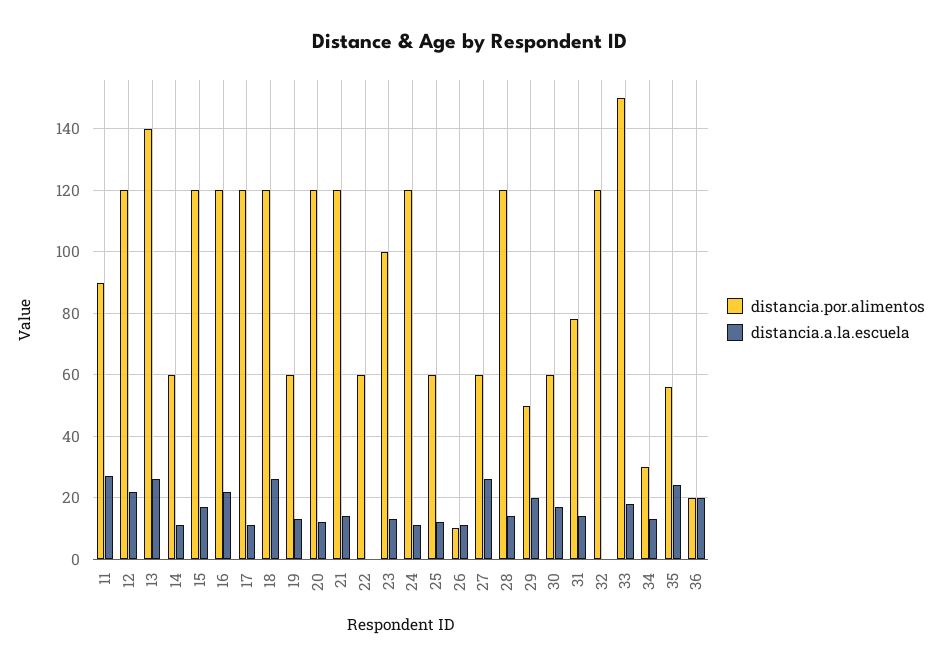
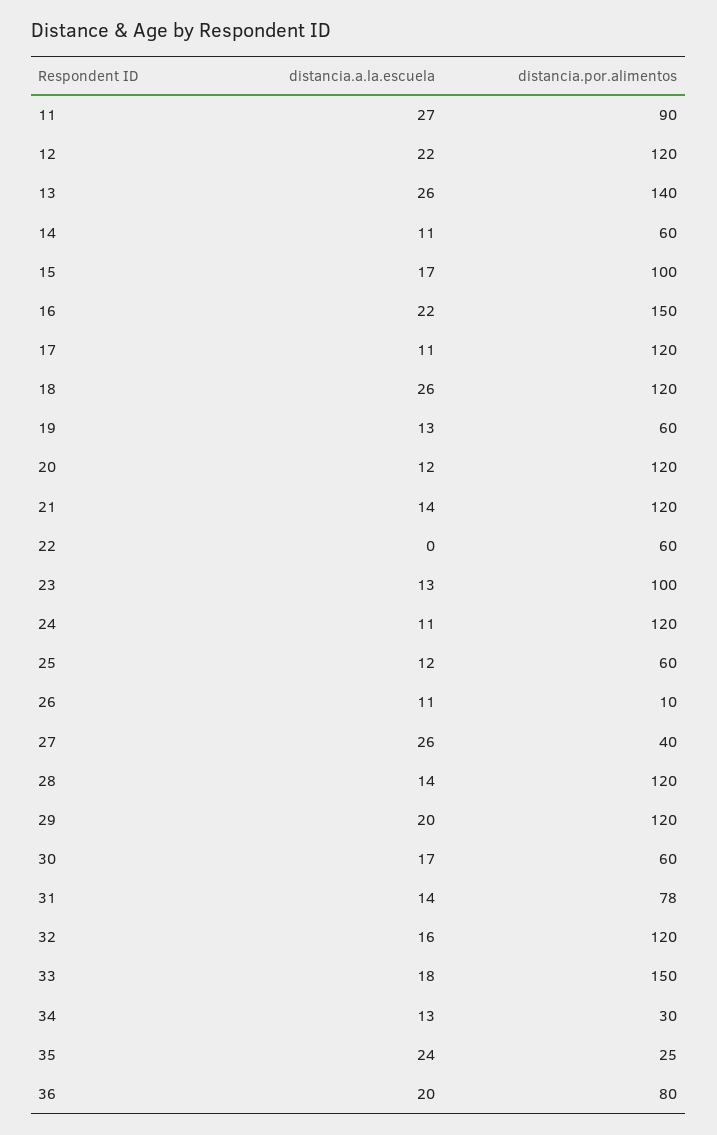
  {
    "distancia.por.alimentos": {
      "11": 90,
      "12": 120,
      "13": 140,
      "14": 60,
-     "15": 120,
+     "15": 100,
-     "16": 120,
+     "16": 150,
      "17": 120,
      "18": 120,
      "19": 60,
      "20": 120,
      "21": 120,
      "22": 60,
      "23": 100,
      "24": 120,
      "25": 60,
      "26": 10,
-     "27": 60,
+     "27": 40,
      "28": 120,
-     "29": 50,
+     "29": 120,
      "30": 60,
      "31": 78,
      "32": 120,
      "33": 150,
      "34": 30,
-     "35": 55,
+     "35": 25,
-     "36": 20
+     "36": 80
    },
    "distancia.a.la.escuela": {
      "11": 27,
      "12": 22,
      "13": 26,
      "14": 11,
      "15": 17,
      "16": 22,
      "17": 11,
      "18": 26,
      "19": 13,
      "20": 12,
      "21": 14,
      "22": 0,
      "23": 13,
      "24": 11,
      "25": 12,
      "26": 11,
      "27": 26,
      "28": 14,
      "29": 20,
      "30": 17,
      "31": 14,
-     "32": 0,
+     "32": 16,
      "33": 18,
      "34": 13,
      "35": 24,
      "36": 20
    }
  }

